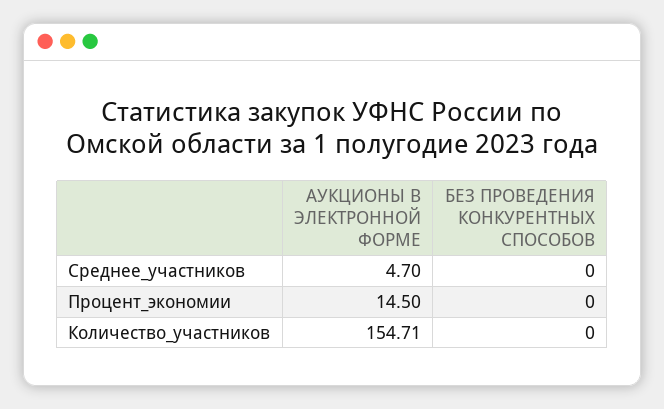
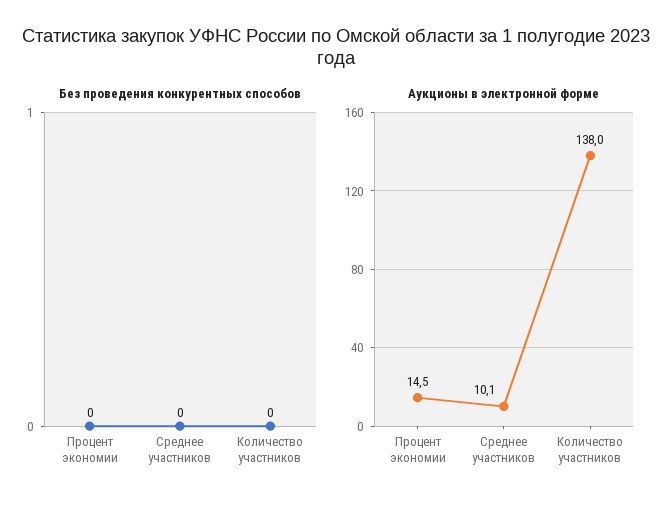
  {
    "АУКЦИОНЫ В ЭЛЕКТРОННОЙ ФОРМЕ": {
-     "Среднее_участников": 4.7,
+     "Среднее_участников": 10.1,
      "Процент_экономии": 14.5,
-     "Количество_участников": 154.71
+     "Количество_участников": 138
    },
    "БЕЗ ПРОВЕДЕНИЯ КОНКУРЕНТНЫХ СПОСОБОВ": {
      "Среднее_участников": 0,
      "Процент_экономии": 0,
      "Количество_участников": 0
    }
  }

